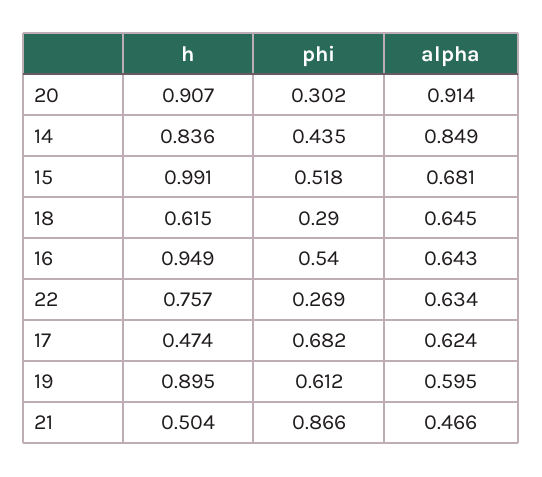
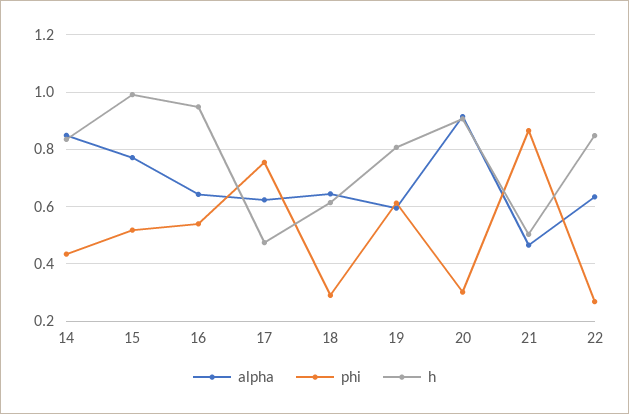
  {
    "h": {
      "20": 0.907,
      "14": 0.836,
      "15": 0.991,
      "18": 0.615,
      "16": 0.949,
-     "22": 0.757,
+     "22": 0.85,
      "17": 0.474,
-     "19": 0.895,
+     "19": 0.8,
      "21": 0.504
    },
    "phi": {
      "20": 0.302,
      "14": 0.435,
      "15": 0.518,
      "18": 0.29,
      "16": 0.54,
      "22": 0.269,
-     "17": 0.682,
+     "17": 0.75,
      "19": 0.612,
      "21": 0.866
    },
    "alpha": {
      "20": 0.914,
      "14": 0.849,
-     "15": 0.681,
+     "15": 0.775,
      "18": 0.645,
      "16": 0.643,
      "22": 0.634,
      "17": 0.624,
      "19": 0.595,
      "21": 0.466
    }
  }

